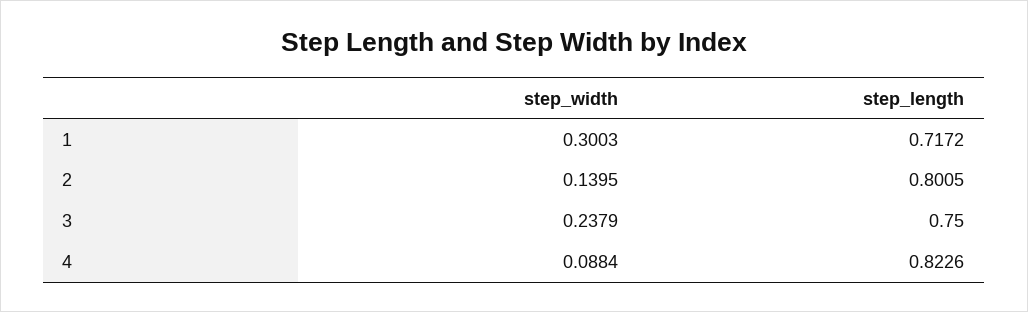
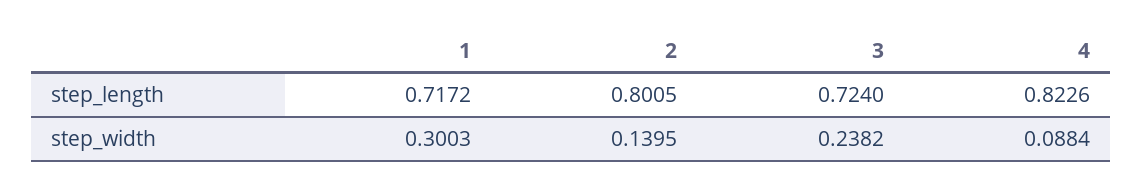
  {
    "step_width": {
      "1": 0.3003,
      "2": 0.1395,
-     "3": 0.2379,
+     "3": 0.2382,
      "4": 0.0884
    },
    "step_length": {
      "1": 0.7172,
      "2": 0.8005,
-     "3": 0.75,
+     "3": 0.724,
      "4": 0.8226
    }
  }

